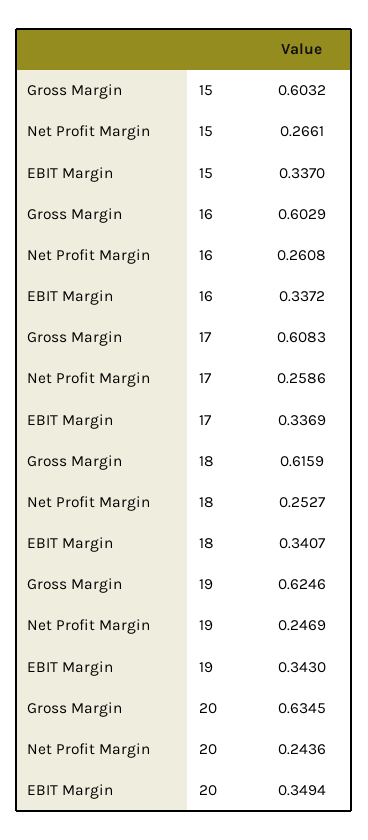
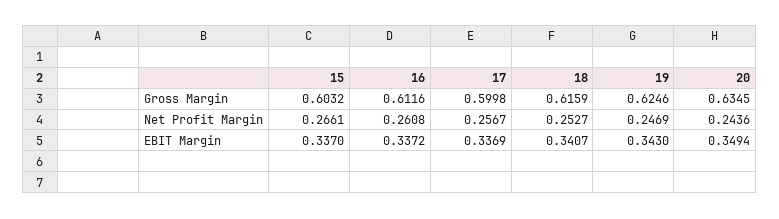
  {
    "Gross Margin": {
      "15": 0.6032,
-     "16": 0.6029,
+     "16": 0.6116,
-     "17": 0.6083,
+     "17": 0.5998,
      "18": 0.6159,
      "19": 0.6246,
      "20": 0.6345
    },
    "Net Profit Margin": {
      "15": 0.2661,
      "16": 0.2608,
-     "17": 0.2586,
+     "17": 0.2567,
      "18": 0.2527,
      "19": 0.2469,
      "20": 0.2436
    },
    "EBIT Margin": {
      "15": 0.337,
      "16": 0.3372,
      "17": 0.3369,
      "18": 0.3407,
      "19": 0.343,
      "20": 0.3494
    }
  }

